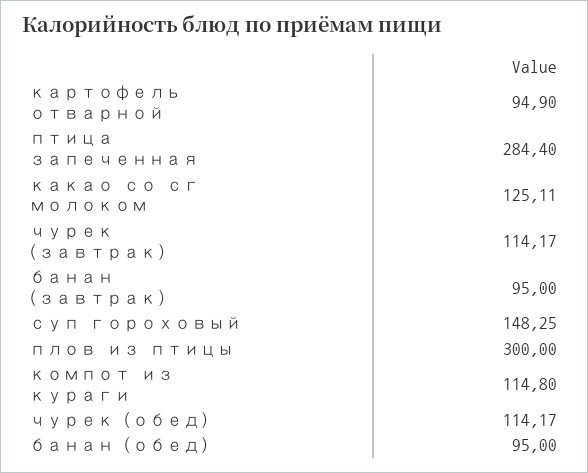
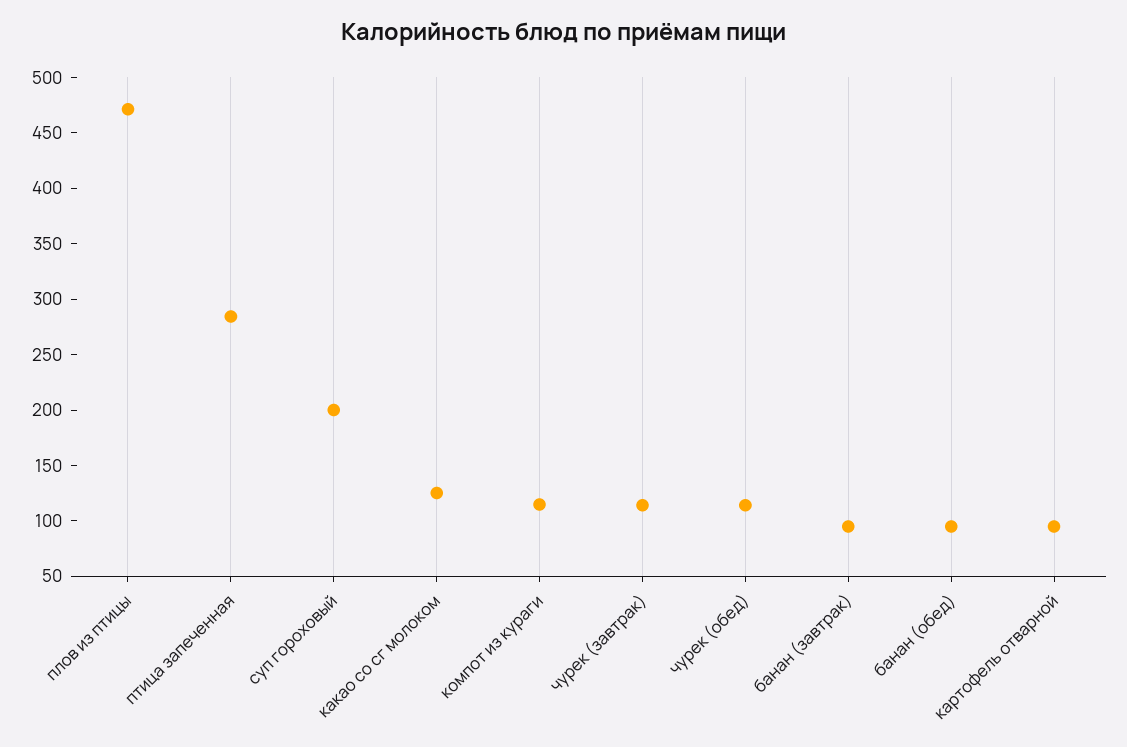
  {
    "картофель отварной": 94.9,
    "птица запеченная": 284.4,
    "какао со сг молоком": 125.11,
    "чурек (завтрак)": 114.17,
    "банан (завтрак)": 95,
-   "суп гороховый": 148.25,
+   "суп гороховый": 200,
-   "плов из птицы": 300,
+   "плов из птицы": 470,
    "компот из кураги": 114.8,
    "чурек (обед)": 114.17,
    "банан (обед)": 95
  }

